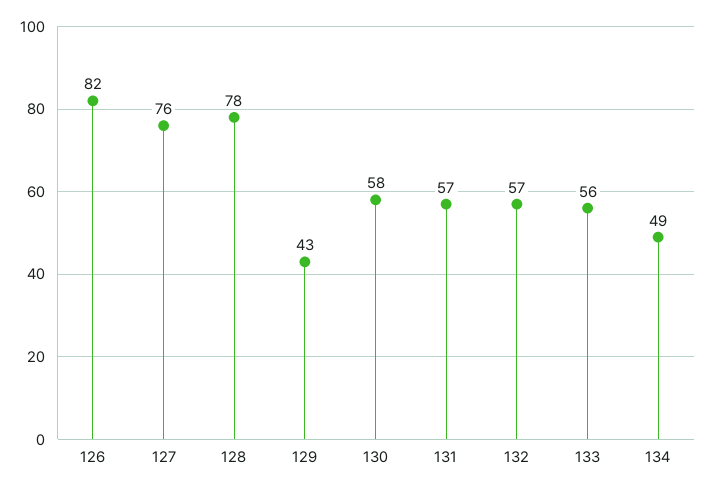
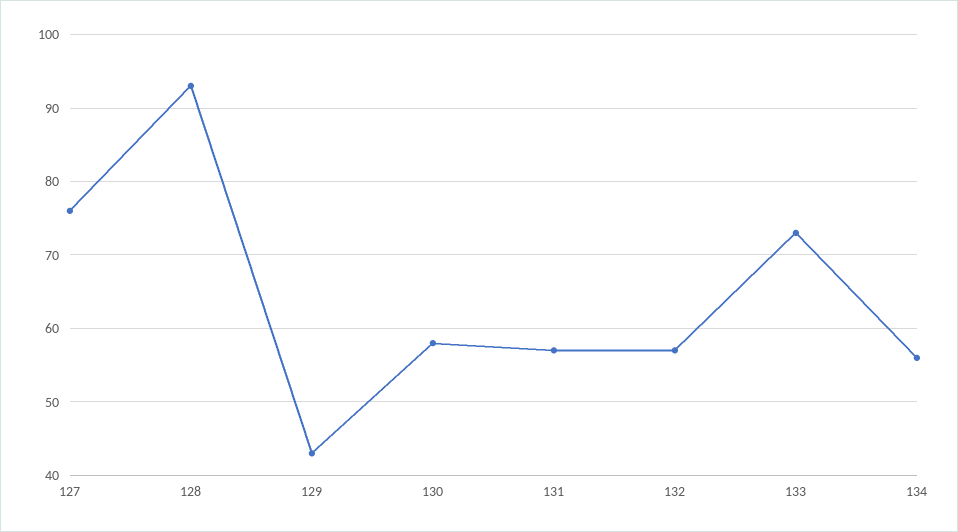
  {
-   "126": 82,
    "127": 76,
-   "128": 78,
+   "128": 93,
    "129": 43,
    "130": 58,
    "131": 57,
    "132": 57,
-   "133": 56,
+   "133": 73,
-   "134": 49
+   "134": 56
  }

